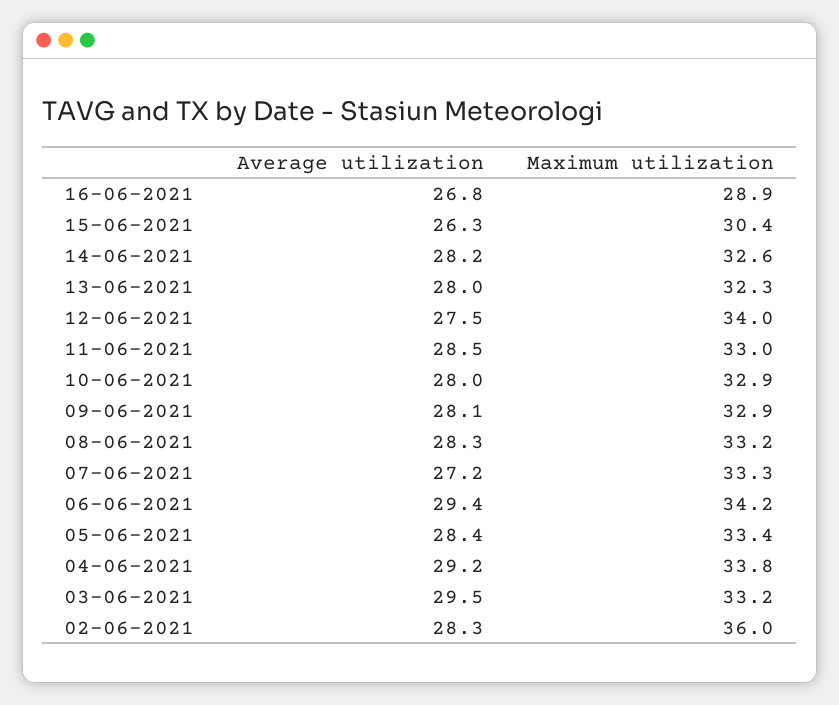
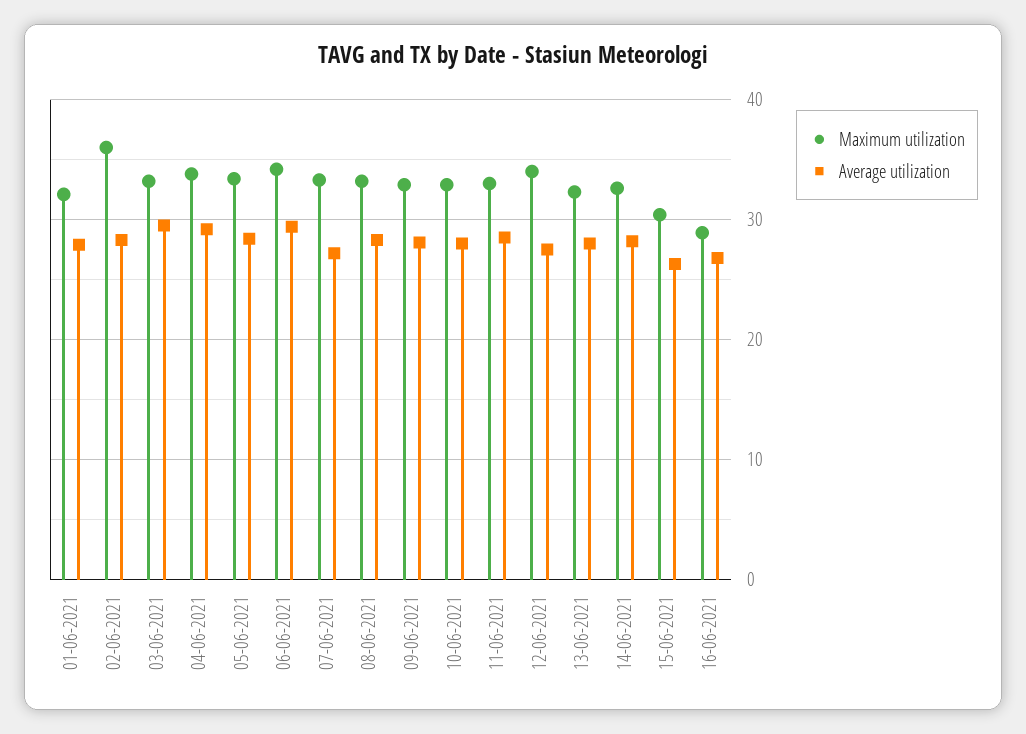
  {
    "Average utilization": {
      "16-06-2021": 26.8,
      "15-06-2021": 26.3,
      "14-06-2021": 28.2,
      "13-06-2021": 28,
      "12-06-2021": 27.5,
      "11-06-2021": 28.5,
      "10-06-2021": 28,
      "09-06-2021": 28.1,
      "08-06-2021": 28.3,
      "07-06-2021": 27.2,
      "06-06-2021": 29.4,
      "05-06-2021": 28.4,
      "04-06-2021": 29.2,
      "03-06-2021": 29.5,
-     "02-06-2021": 28.3
+     "02-06-2021": 28.3,
+     "01-06-2021": 28
    },
    "Maximum utilization": {
      "16-06-2021": 28.9,
      "15-06-2021": 30.4,
      "14-06-2021": 32.6,
      "13-06-2021": 32.3,
      "12-06-2021": 34,
      "11-06-2021": 33,
      "10-06-2021": 32.9,
      "09-06-2021": 32.9,
      "08-06-2021": 33.2,
      "07-06-2021": 33.3,
      "06-06-2021": 34.2,
      "05-06-2021": 33.4,
      "04-06-2021": 33.8,
      "03-06-2021": 33.2,
-     "02-06-2021": 36
+     "02-06-2021": 36,
+     "01-06-2021": 32
    }
  }

